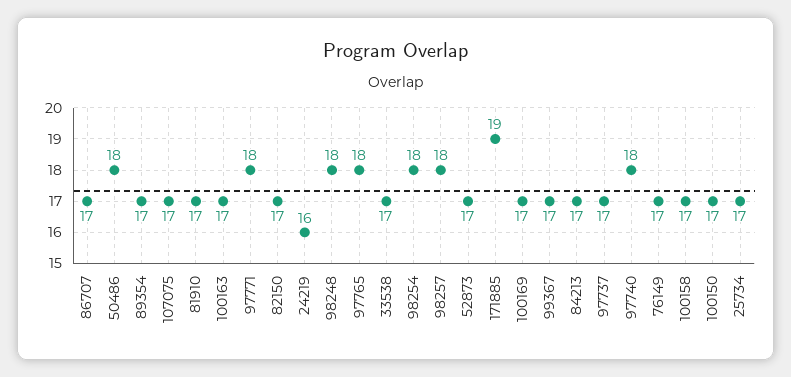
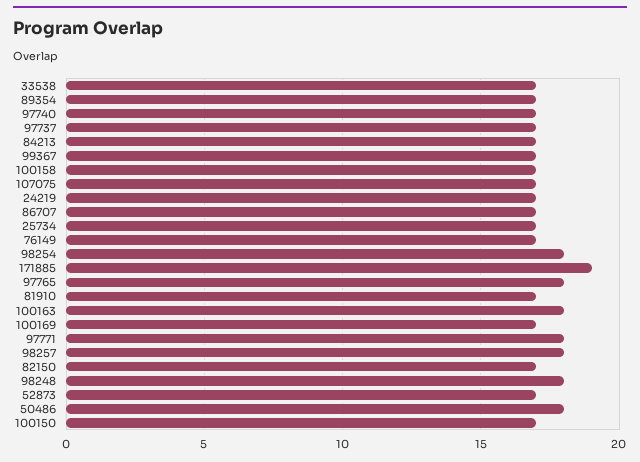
  {
    "86707": 17,
    "50486": 18,
    "89354": 17,
    "107075": 17,
    "81910": 17,
-   "100163": 17,
+   "100163": 18,
    "97771": 18,
    "82150": 17,
-   "24219": 16,
+   "24219": 17,
    "98248": 18,
    "97765": 18,
    "33538": 17,
    "98254": 18,
    "98257": 18,
    "52873": 17,
    "171885": 19,
    "100169": 17,
    "99367": 17,
    "84213": 17,
    "97737": 17,
-   "97740": 18,
+   "97740": 17,
    "76149": 17,
    "100158": 17,
    "100150": 17,
    "25734": 17
  }

